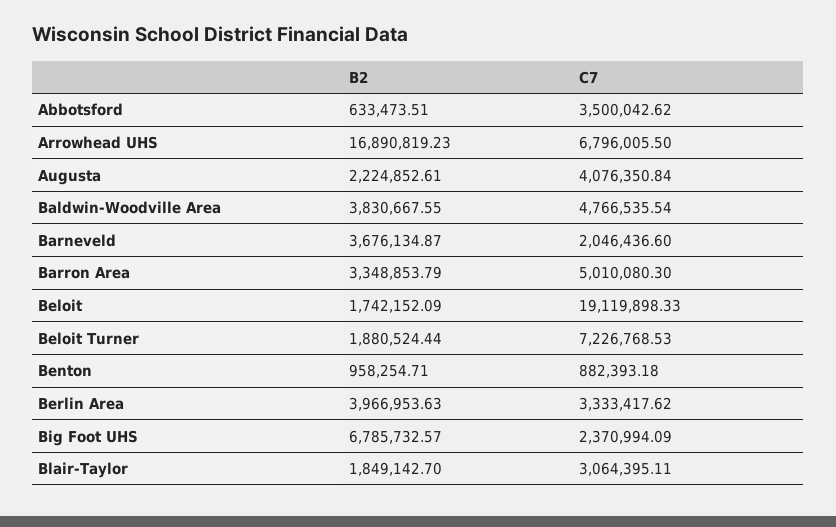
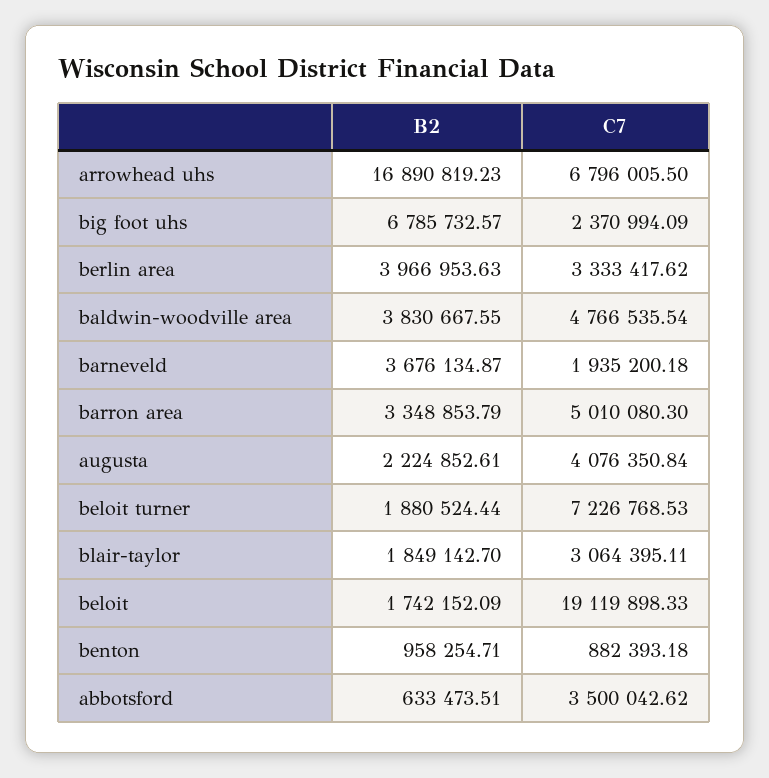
  {
    "B2": {
      "Abbotsford": 633473.51,
      "Arrowhead UHS": 16890819.23,
      "Augusta": 2224852.61,
      "Baldwin-Woodville Area": 3830667.55,
      "Barneveld": 3676134.87,
      "Barron Area": 3348853.79,
      "Beloit": 1742152.09,
      "Beloit Turner": 1880524.44,
      "Benton": 958254.71,
      "Berlin Area": 3966953.63,
      "Big Foot UHS": 6785732.57,
      "Blair-Taylor": 1849142.7
    },
    "C7": {
      "Abbotsford": 3500042.62,
      "Arrowhead UHS": 6796005.5,
      "Augusta": 4076350.84,
      "Baldwin-Woodville Area": 4766535.54,
-     "Barneveld": 2046436.6,
+     "Barneveld": 1935200.18,
      "Barron Area": 5010080.3,
      "Beloit": 19119898.33,
      "Beloit Turner": 7226768.53,
      "Benton": 882393.18,
      "Berlin Area": 3333417.62,
      "Big Foot UHS": 2370994.09,
      "Blair-Taylor": 3064395.11
    }
  }

